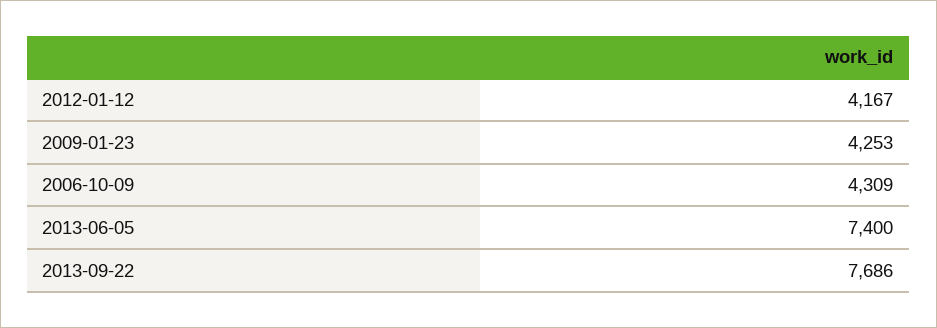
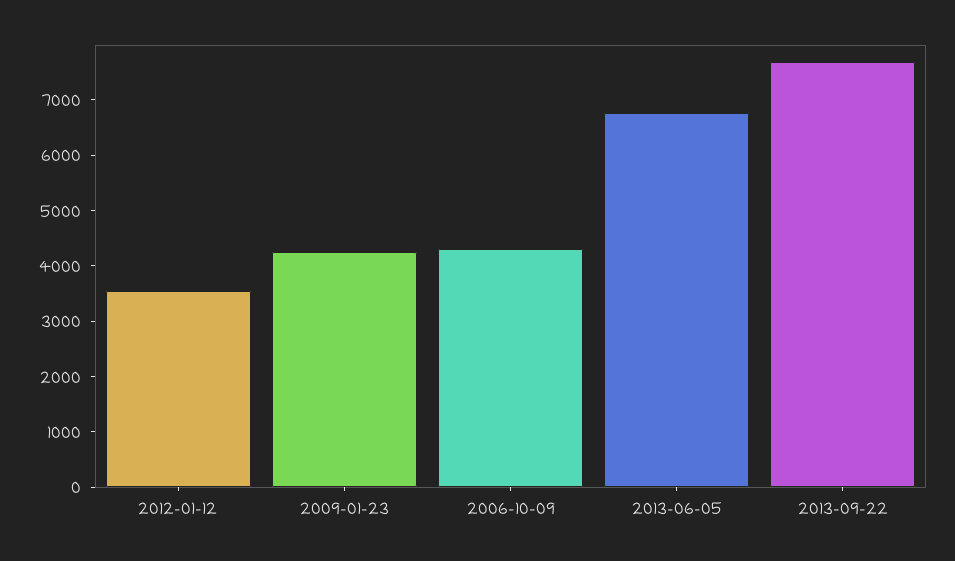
  {
-   "2012-01-12": 4167,
+   "2012-01-12": 3600,
    "2009-01-23": 4253,
    "2006-10-09": 4309,
-   "2013-06-05": 7400,
+   "2013-06-05": 6800,
    "2013-09-22": 7686
  }

